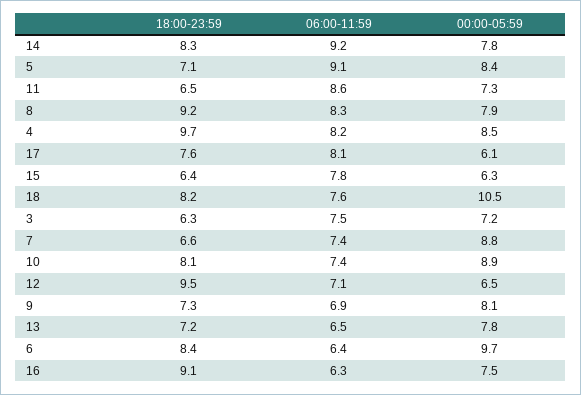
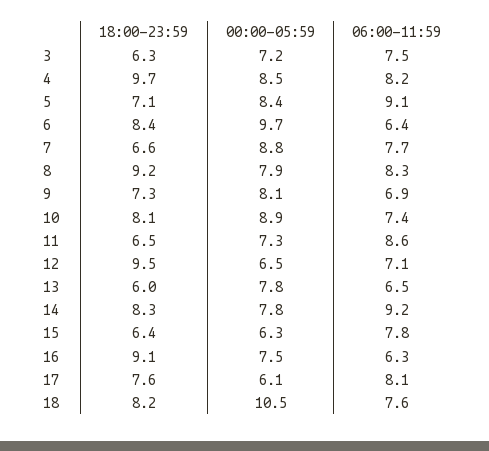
  {
    "18:00-23:59": {
      "14": 8.3,
      "5": 7.1,
      "11": 6.5,
      "8": 9.2,
      "4": 9.7,
      "17": 7.6,
      "15": 6.4,
      "18": 8.2,
      "3": 6.3,
      "7": 6.6,
      "10": 8.1,
      "12": 9.5,
      "9": 7.3,
-     "13": 7.2,
+     "13": 6,
      "6": 8.4,
      "16": 9.1
    },
    "06:00-11:59": {
      "14": 9.2,
      "5": 9.1,
      "11": 8.6,
      "8": 8.3,
      "4": 8.2,
      "17": 8.1,
      "15": 7.8,
      "18": 7.6,
      "3": 7.5,
-     "7": 7.4,
+     "7": 7.7,
      "10": 7.4,
      "12": 7.1,
      "9": 6.9,
      "13": 6.5,
      "6": 6.4,
      "16": 6.3
    },
    "00:00-05:59": {
      "14": 7.8,
      "5": 8.4,
      "11": 7.3,
      "8": 7.9,
      "4": 8.5,
      "17": 6.1,
      "15": 6.3,
      "18": 10.5,
      "3": 7.2,
      "7": 8.8,
      "10": 8.9,
      "12": 6.5,
      "9": 8.1,
      "13": 7.8,
      "6": 9.7,
      "16": 7.5
    }
  }

